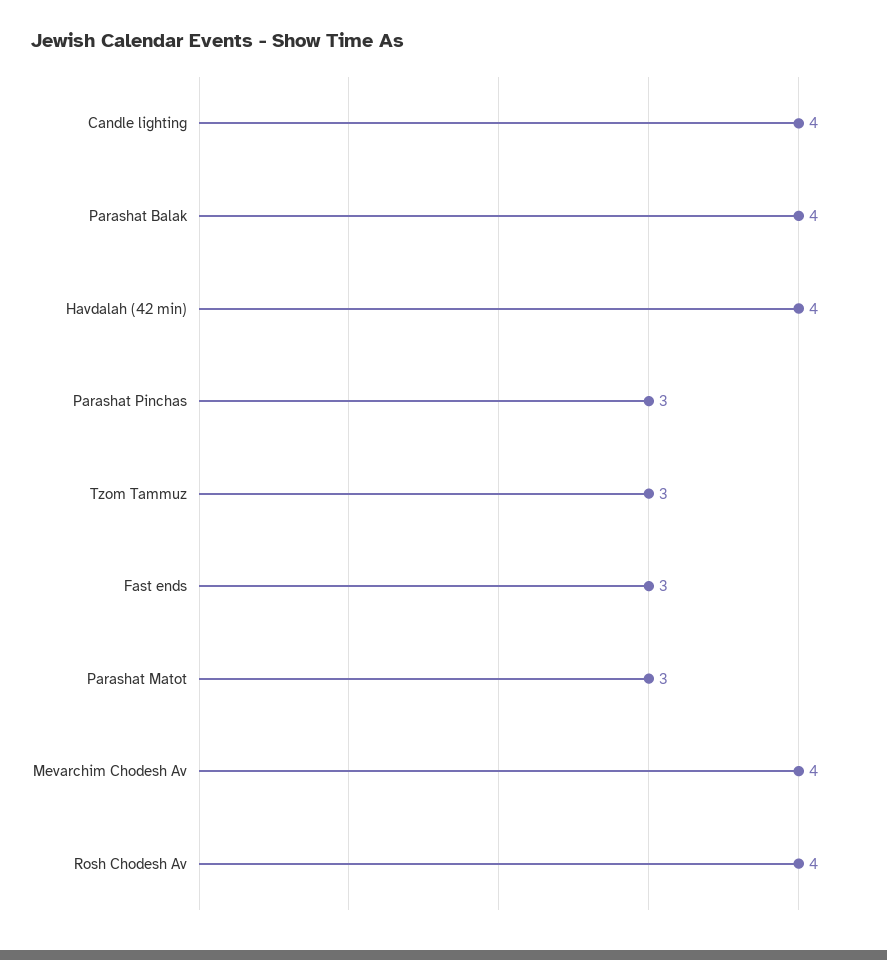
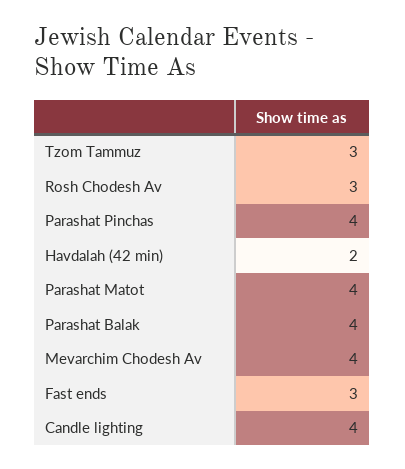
  {
    "Candle lighting": 4,
    "Parashat Balak": 4,
-   "Havdalah (42 min)": 4,
+   "Havdalah (42 min)": 2,
-   "Parashat Pinchas": 3,
+   "Parashat Pinchas": 4,
    "Tzom Tammuz": 3,
    "Fast ends": 3,
-   "Parashat Matot": 3,
+   "Parashat Matot": 4,
    "Mevarchim Chodesh Av": 4,
-   "Rosh Chodesh Av": 4
+   "Rosh Chodesh Av": 3
  }

